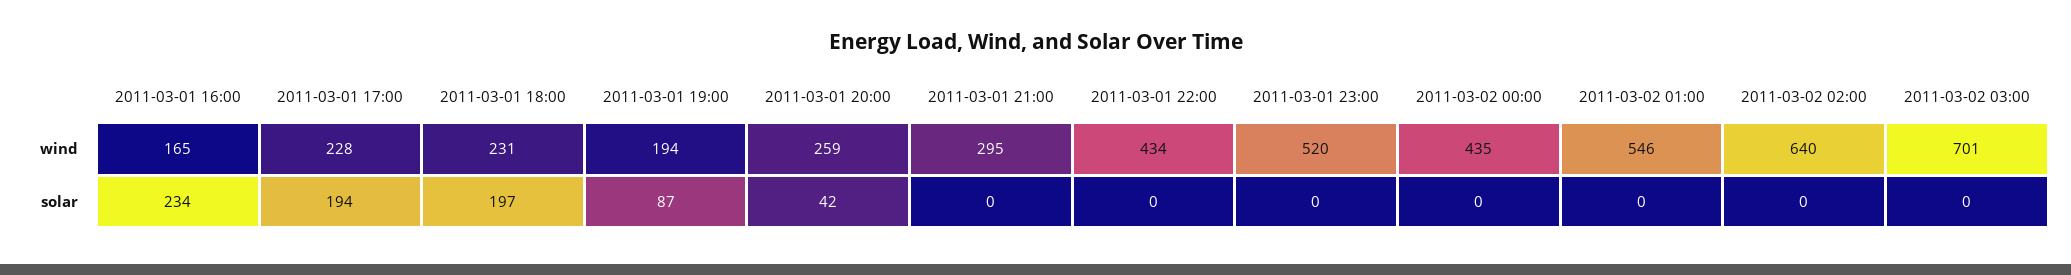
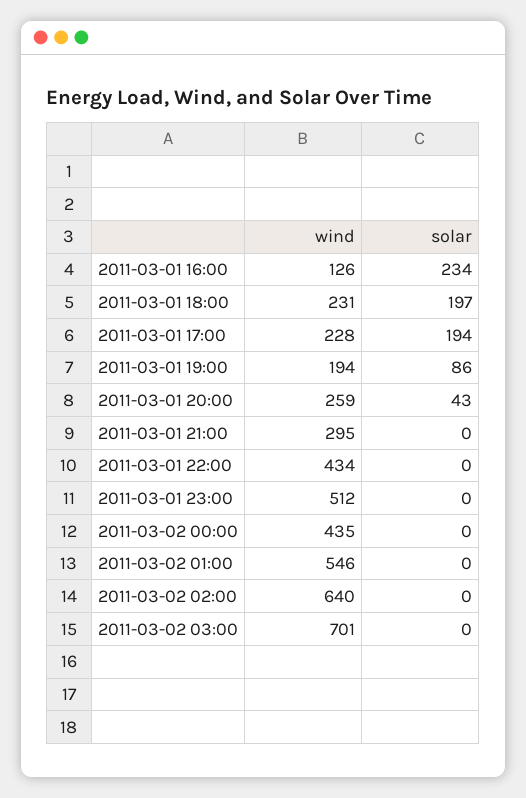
  {
    "2011-03-01 16:00": {
-     "wind": 165,
+     "wind": 126,
      "solar": 234
    },
    "2011-03-01 17:00": {
      "wind": 228,
      "solar": 194
    },
    "2011-03-01 18:00": {
      "wind": 231,
      "solar": 197
    },
    "2011-03-01 19:00": {
      "wind": 194,
-     "solar": 87
+     "solar": 86
    },
    "2011-03-01 20:00": {
      "wind": 259,
-     "solar": 42
+     "solar": 43
    },
    "2011-03-01 21:00": {
      "wind": 295,
      "solar": 0
    },
    "2011-03-01 22:00": {
      "wind": 434,
      "solar": 0
    },
    "2011-03-01 23:00": {
-     "wind": 520,
+     "wind": 512,
      "solar": 0
    },
    "2011-03-02 00:00": {
      "wind": 435,
      "solar": 0
    },
    "2011-03-02 01:00": {
      "wind": 546,
      "solar": 0
    },
    "2011-03-02 02:00": {
      "wind": 640,
      "solar": 0
    },
    "2011-03-02 03:00": {
      "wind": 701,
      "solar": 0
    }
  }

